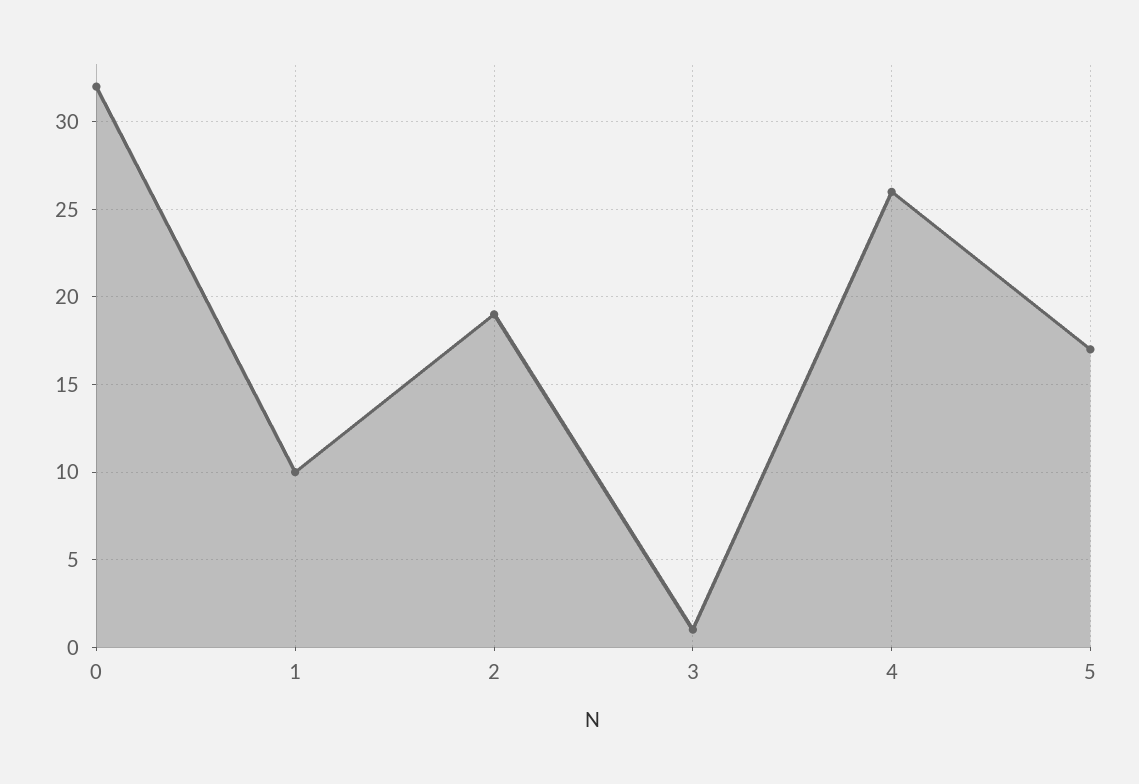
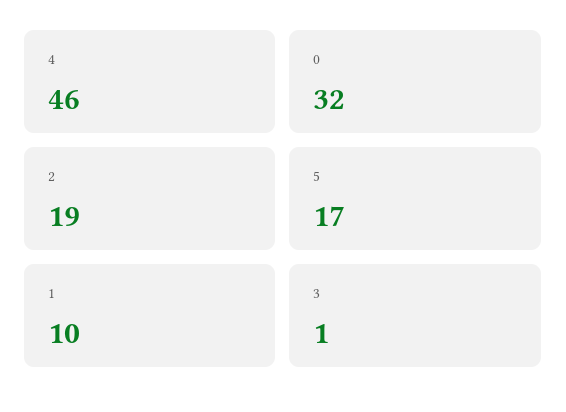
  {
    "0": 32,
    "1": 10,
    "2": 19,
    "3": 1,
-   "4": 26,
+   "4": 46,
    "5": 17
  }

